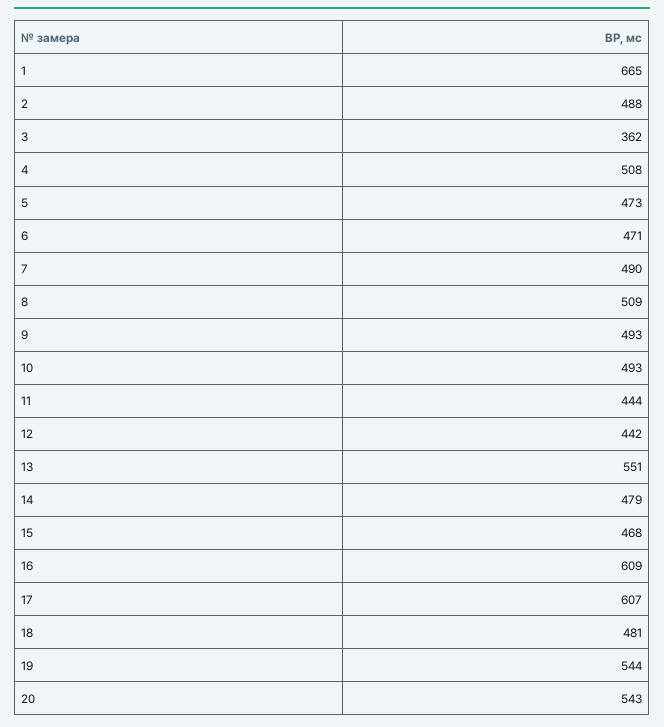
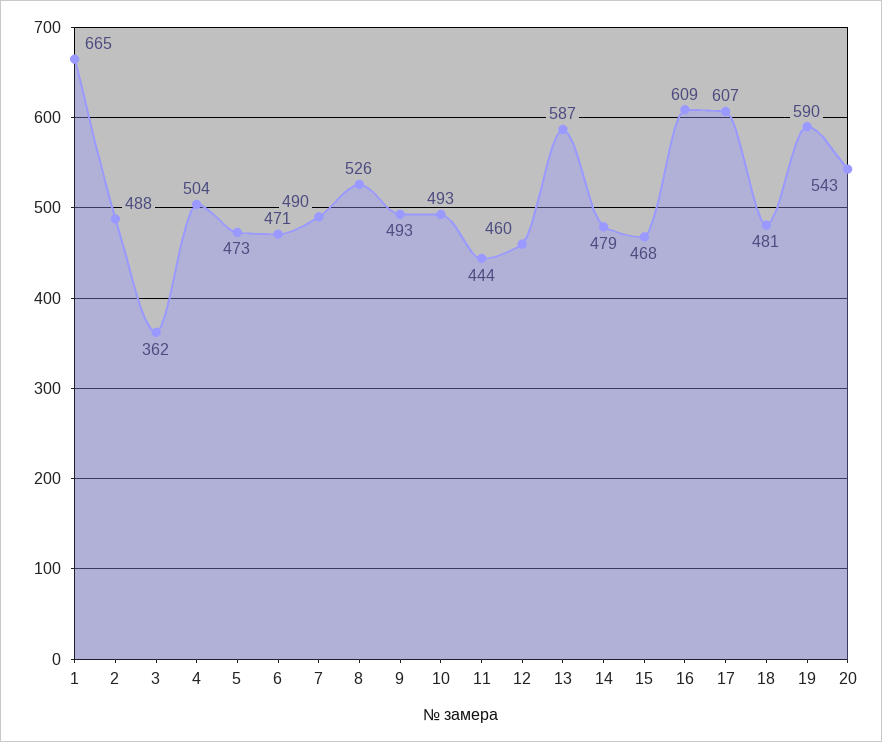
  {
    "1": 665,
    "2": 488,
    "3": 362,
-   "4": 508,
+   "4": 504,
    "5": 473,
    "6": 471,
    "7": 490,
-   "8": 509,
+   "8": 526,
    "9": 493,
    "10": 493,
    "11": 444,
-   "12": 442,
+   "12": 460,
-   "13": 551,
+   "13": 587,
    "14": 479,
    "15": 468,
    "16": 609,
    "17": 607,
    "18": 481,
-   "19": 544,
+   "19": 590,
    "20": 543
  }

